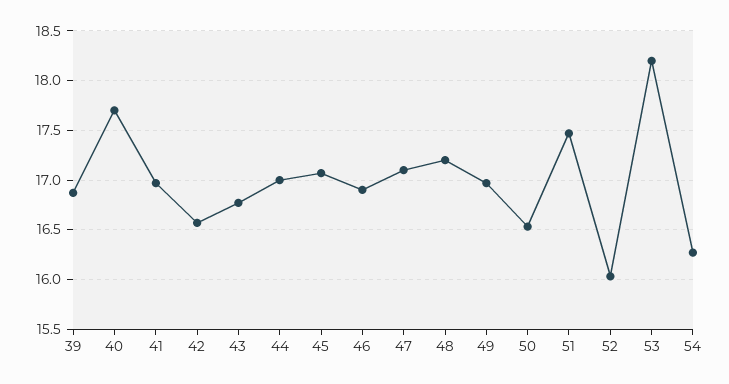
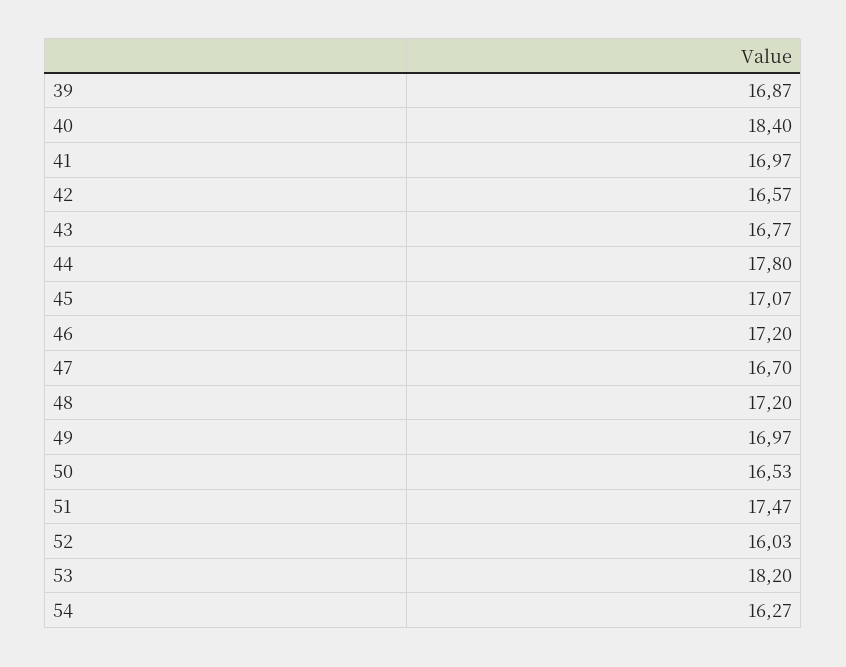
  {
    "39": 16.87,
-   "40": 17.7,
+   "40": 18.4,
    "41": 16.97,
    "42": 16.57,
    "43": 16.77,
-   "44": 17,
+   "44": 17.8,
    "45": 17.07,
-   "46": 16.9,
+   "46": 17.2,
-   "47": 17.1,
+   "47": 16.7,
    "48": 17.2,
    "49": 16.97,
    "50": 16.53,
    "51": 17.47,
    "52": 16.03,
    "53": 18.2,
    "54": 16.27
  }

